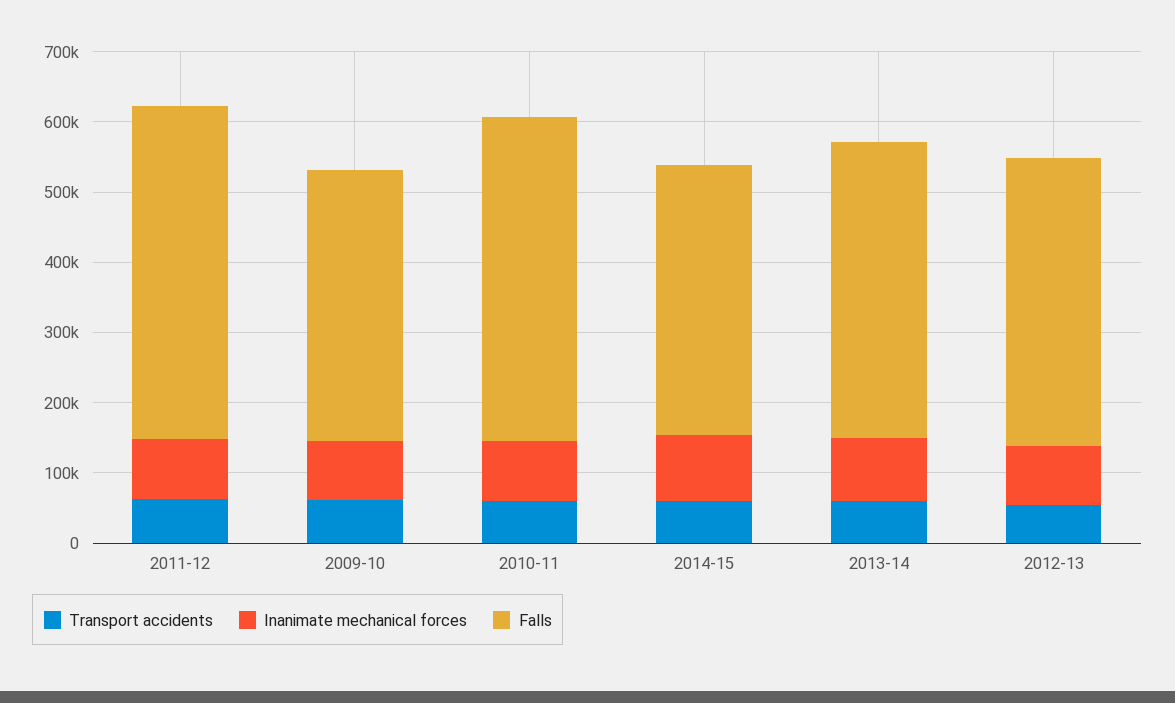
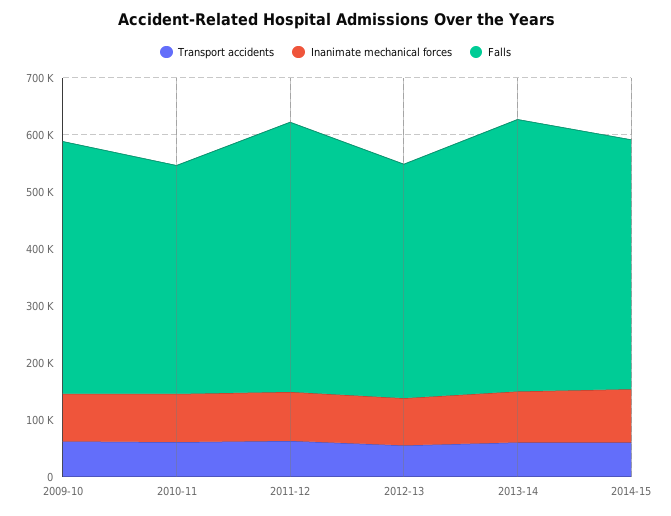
  {
    "Transport accidents": {
      "2011-12": 60000,
      "2009-10": 60000,
      "2010-11": 60000,
      "2014-15": 60000,
      "2013-14": 60000,
      "2012-13": 60000
    },
    "Inanimate mechanical forces": {
      "2011-12": 80000,
      "2009-10": 80000,
      "2010-11": 80000,
      "2014-15": 100000,
      "2013-14": 80000,
      "2012-13": 80000
    },
    "Falls": {
      "2011-12": 480000,
-     "2009-10": 380000,
+     "2009-10": 440000,
-     "2010-11": 460000,
+     "2010-11": 400000,
-     "2014-15": 380000,
+     "2014-15": 440000,
-     "2013-14": 420000,
+     "2013-14": 480000,
      "2012-13": 420000
    }
  }

